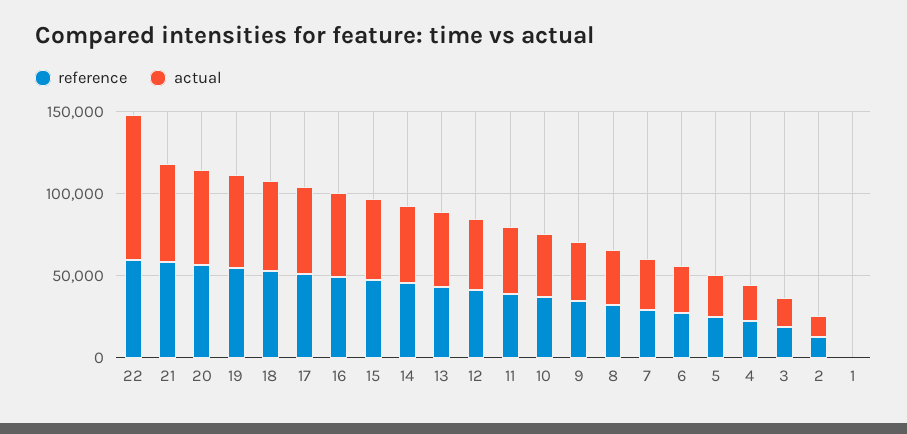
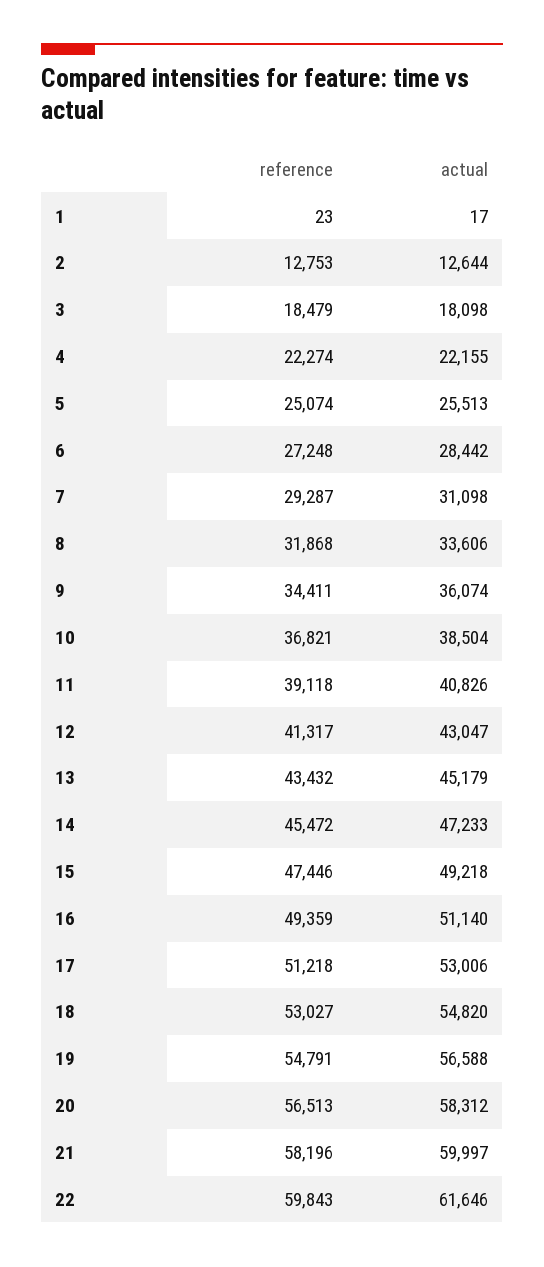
  {
    "reference": {
      "22": 59843,
      "21": 58196,
      "20": 56513,
      "19": 54791,
      "18": 53027,
      "17": 51218,
      "16": 49359,
      "15": 47446,
      "14": 45472,
      "13": 43432,
      "12": 41317,
      "11": 39118,
      "10": 36821,
      "9": 34411,
      "8": 31868,
      "7": 29287,
      "6": 27248,
      "5": 25074,
      "4": 22274,
      "3": 18479,
      "2": 12753,
      "1": 23
    },
    "actual": {
-     "22": 90000,
+     "22": 61646,
      "21": 59997,
      "20": 58312,
      "19": 56588,
      "18": 54820,
      "17": 53006,
      "16": 51140,
      "15": 49218,
      "14": 47233,
      "13": 45179,
      "12": 43047,
      "11": 40826,
      "10": 38504,
      "9": 36074,
      "8": 33606,
      "7": 31098,
      "6": 28442,
      "5": 25513,
      "4": 22155,
      "3": 18098,
      "2": 12644,
      "1": 17
    }
  }

